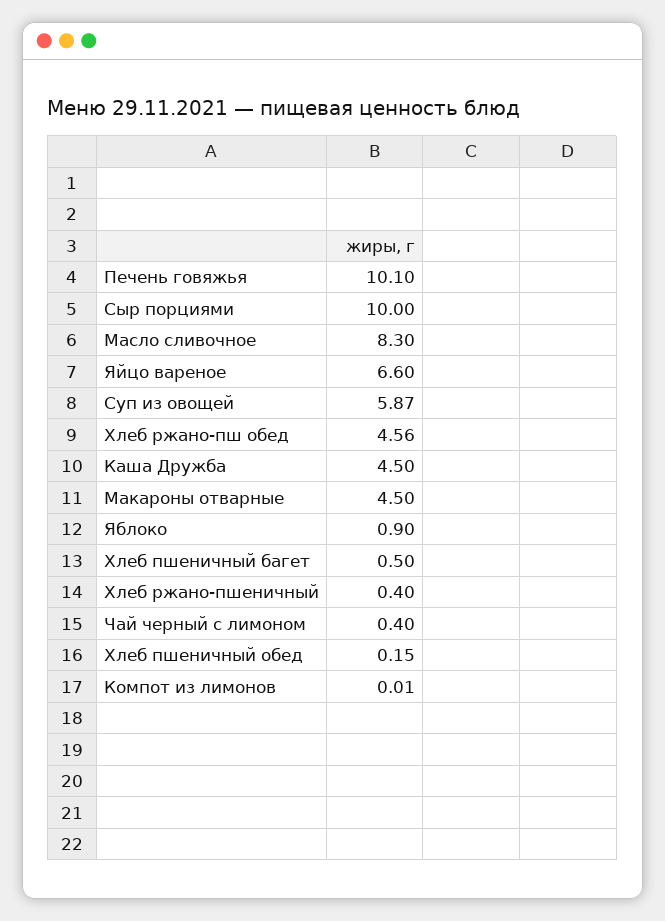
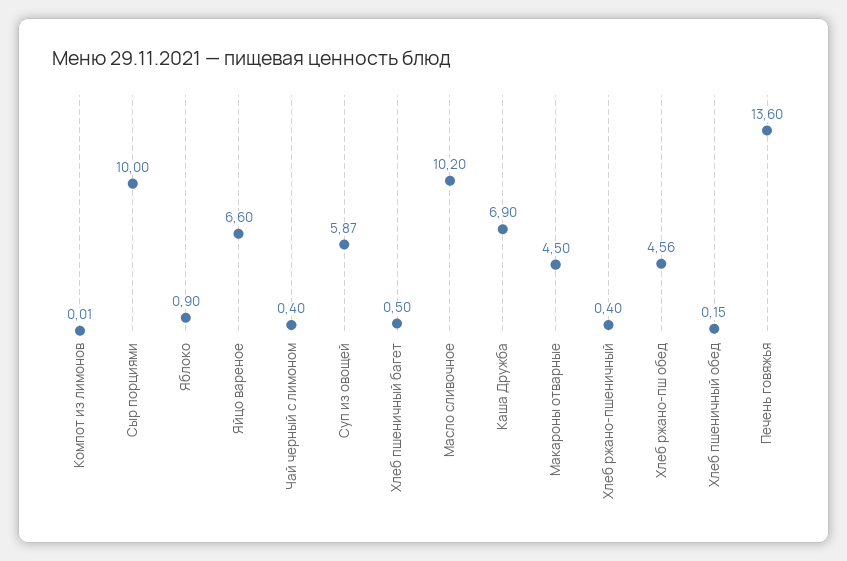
  {
-   "Печень говяжья": 10.1,
+   "Печень говяжья": 13.6,
    "Сыр порциями": 10,
-   "Масло сливочное": 8.3,
+   "Масло сливочное": 10.2,
    "Яйцо вареное": 6.6,
    "Суп из овощей": 5.87,
    "Хлеб ржано-пш обед": 4.56,
-   "Каша Дружба": 4.5,
+   "Каша Дружба": 6.9,
    "Макароны отварные": 4.5,
    "Яблоко": 0.9,
    "Хлеб пшеничный багет": 0.5,
    "Хлеб ржано-пшеничный": 0.4,
    "Чай черный с лимоном": 0.4,
    "Хлеб пшеничный обед": 0.15,
    "Компот из лимонов": 0.01
  }

